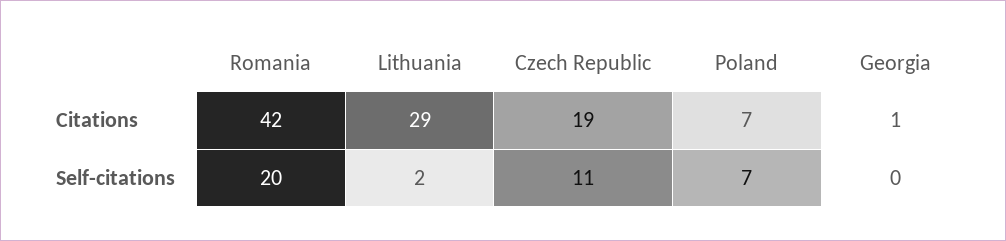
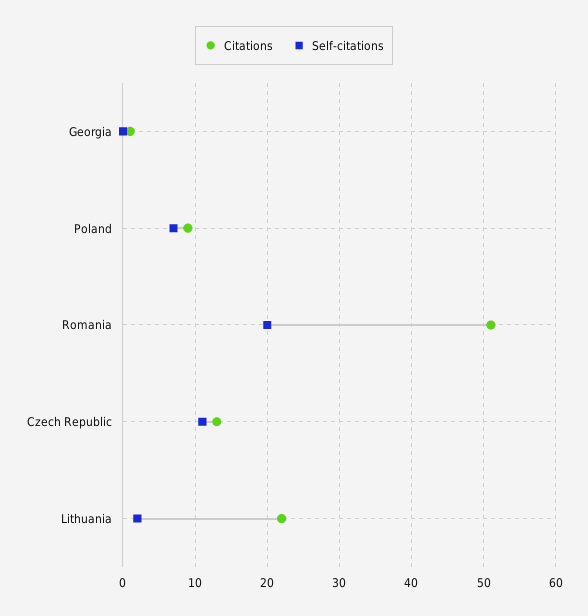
  {
    "Citations": {
-     "Romania": 42,
+     "Romania": 51,
-     "Lithuania": 29,
+     "Lithuania": 22,
-     "Czech Republic": 19,
+     "Czech Republic": 13,
-     "Poland": 7,
+     "Poland": 9,
      "Georgia": 1
    },
    "Self-citations": {
      "Romania": 20,
      "Lithuania": 2,
      "Czech Republic": 11,
      "Poland": 7,
      "Georgia": 0
    }
  }

